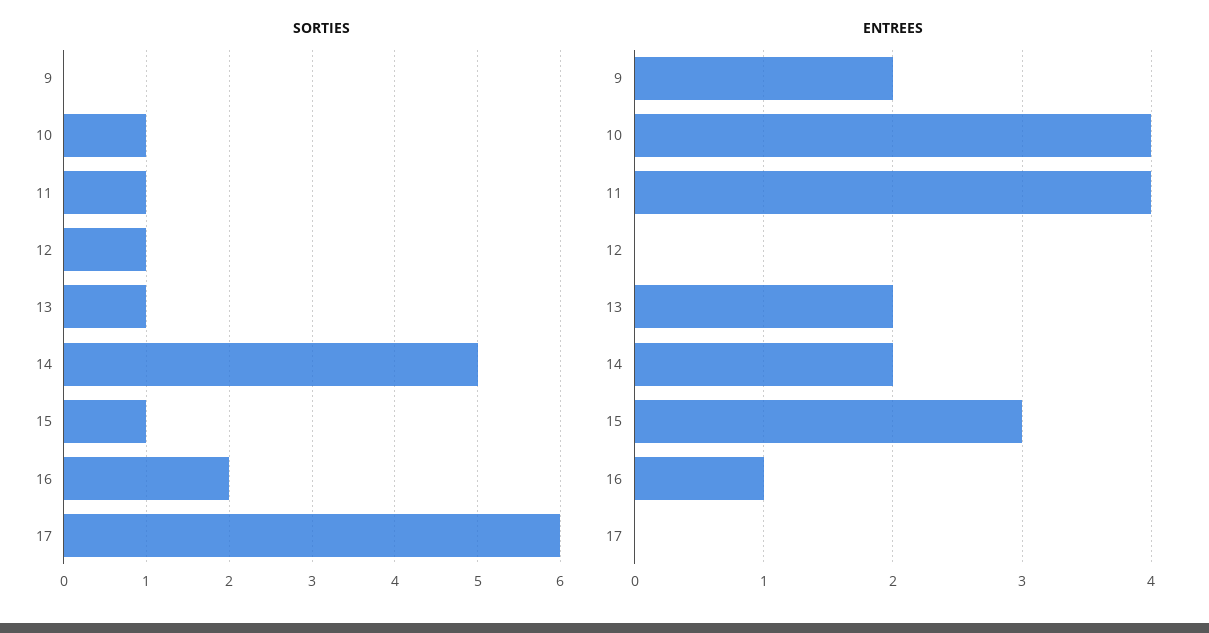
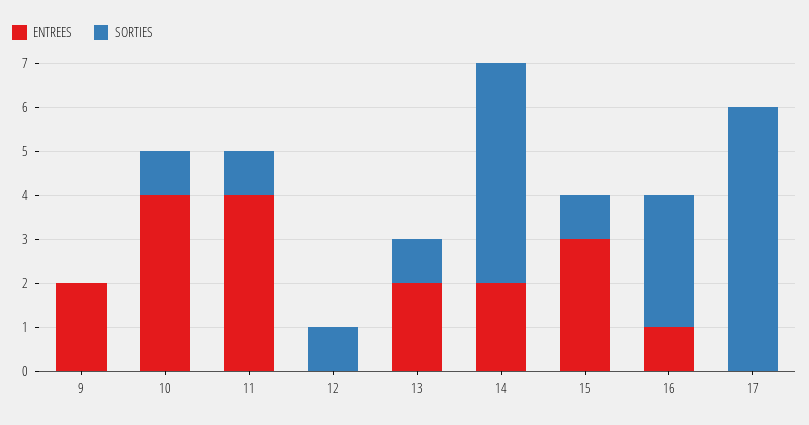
  {
    "SORTIES": {
      "9": 0,
      "10": 1,
      "11": 1,
      "12": 1,
      "13": 1,
      "14": 5,
      "15": 1,
-     "16": 2,
+     "16": 3,
      "17": 6
    },
    "ENTREES": {
      "9": 2,
      "10": 4,
      "11": 4,
      "12": 0,
      "13": 2,
      "14": 2,
      "15": 3,
      "16": 1,
      "17": 0
    }
  }

